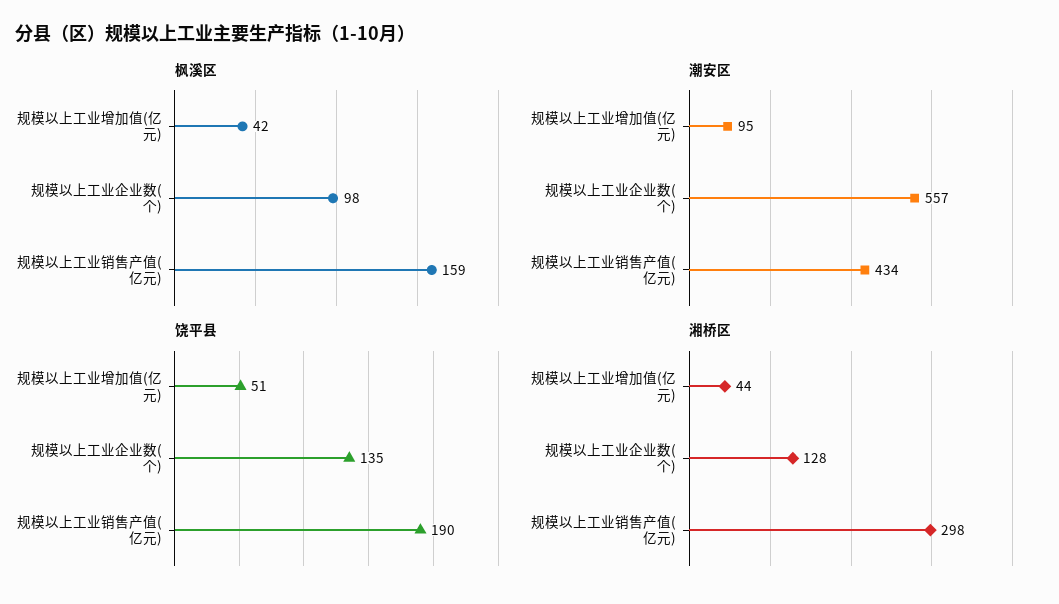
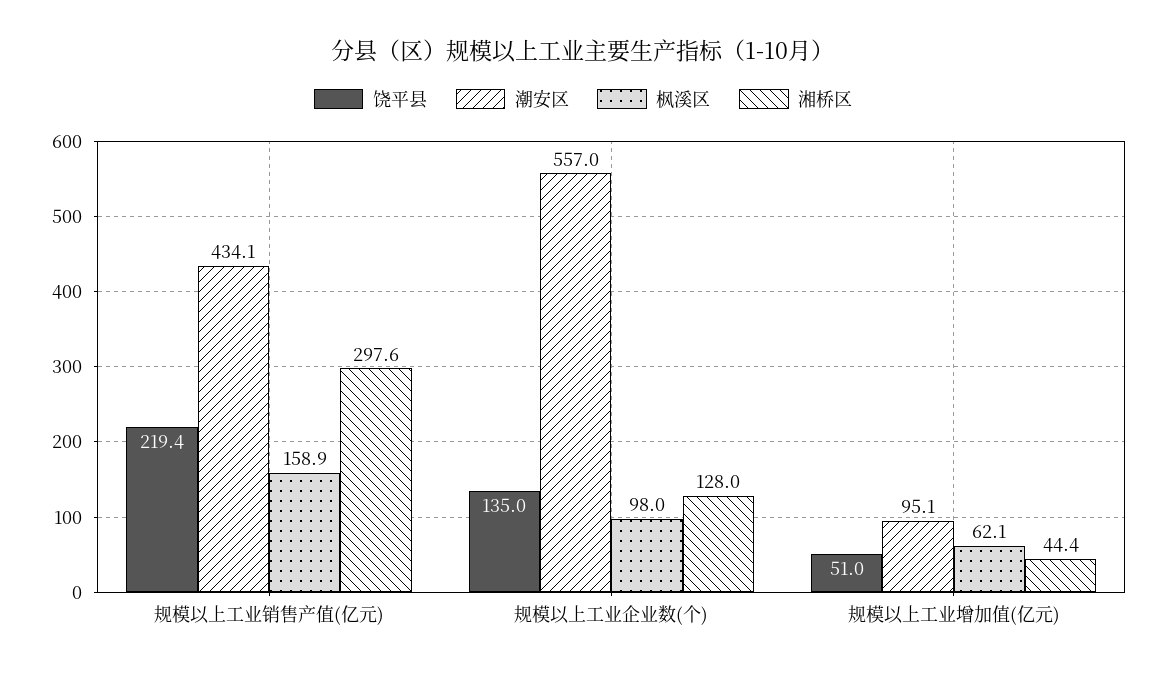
  {
    "枫溪区": {
-     "规模以上工业增加值(亿元)": 42,
+     "规模以上工业增加值(亿元)": 62.1,
      "规模以上工业企业数(个)": 98,
      "规模以上工业销售产值(亿元)": 158.9
    },
    "潮安区": {
      "规模以上工业增加值(亿元)": 95.1,
      "规模以上工业企业数(个)": 557,
      "规模以上工业销售产值(亿元)": 434.1
    },
    "饶平县": {
      "规模以上工业增加值(亿元)": 51,
      "规模以上工业企业数(个)": 135,
-     "规模以上工业销售产值(亿元)": 190
+     "规模以上工业销售产值(亿元)": 219.4
    },
    "湘桥区": {
      "规模以上工业增加值(亿元)": 44.4,
      "规模以上工业企业数(个)": 128,
      "规模以上工业销售产值(亿元)": 297.6
    }
  }

